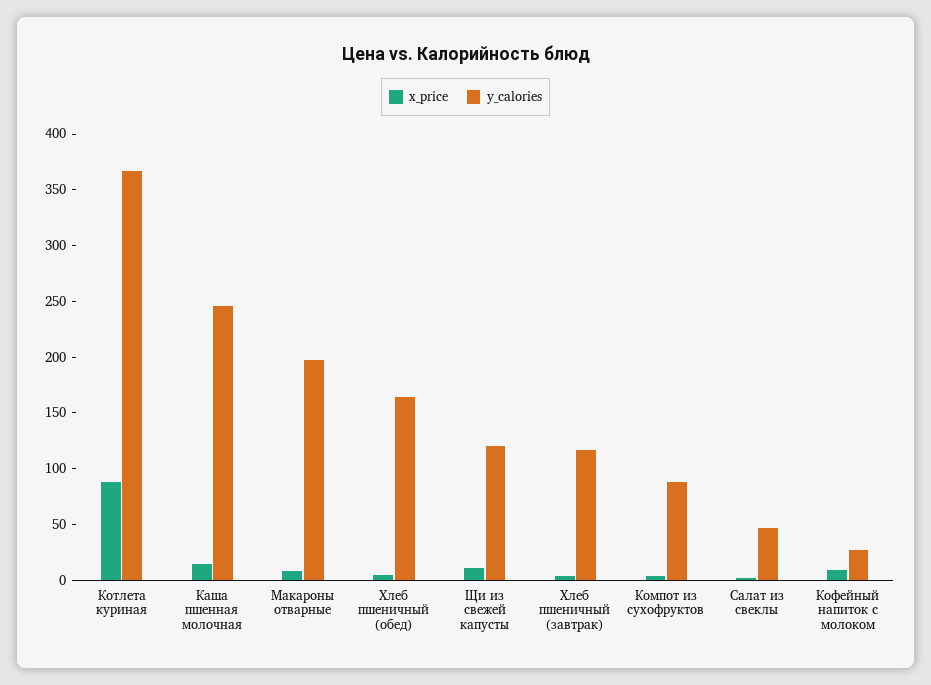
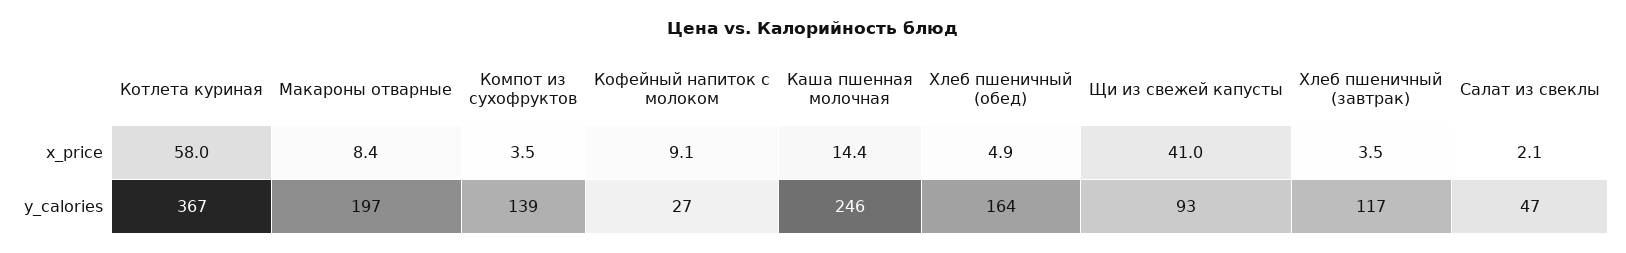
  {
    "x_price": {
-     "Котлета куриная": 90,
+     "Котлета куриная": 58,
      "Каша пшенная молочная": 14.4,
      "Макароны отварные": 8.4,
      "Хлеб пшеничный (обед)": 4.9,
-     "Щи из свежей капусты": 10,
+     "Щи из свежей капусты": 41,
      "Хлеб пшеничный (завтрак)": 3.5,
      "Компот из сухофруктов": 3.5,
      "Салат из свеклы": 2.1,
      "Кофейный напиток с молоком": 9.1
    },
    "y_calories": {
      "Котлета куриная": 367,
      "Каша пшенная молочная": 246,
      "Макароны отварные": 197,
      "Хлеб пшеничный (обед)": 164,
-     "Щи из свежей капусты": 120,
+     "Щи из свежей капусты": 93,
      "Хлеб пшеничный (завтрак)": 117,
-     "Компот из сухофруктов": 90,
+     "Компот из сухофруктов": 139,
      "Салат из свеклы": 47,
      "Кофейный напиток с молоком": 27
    }
  }

